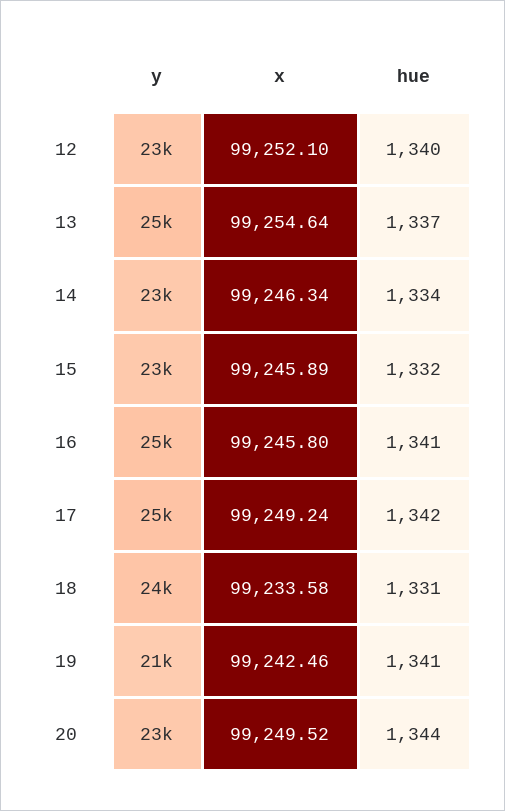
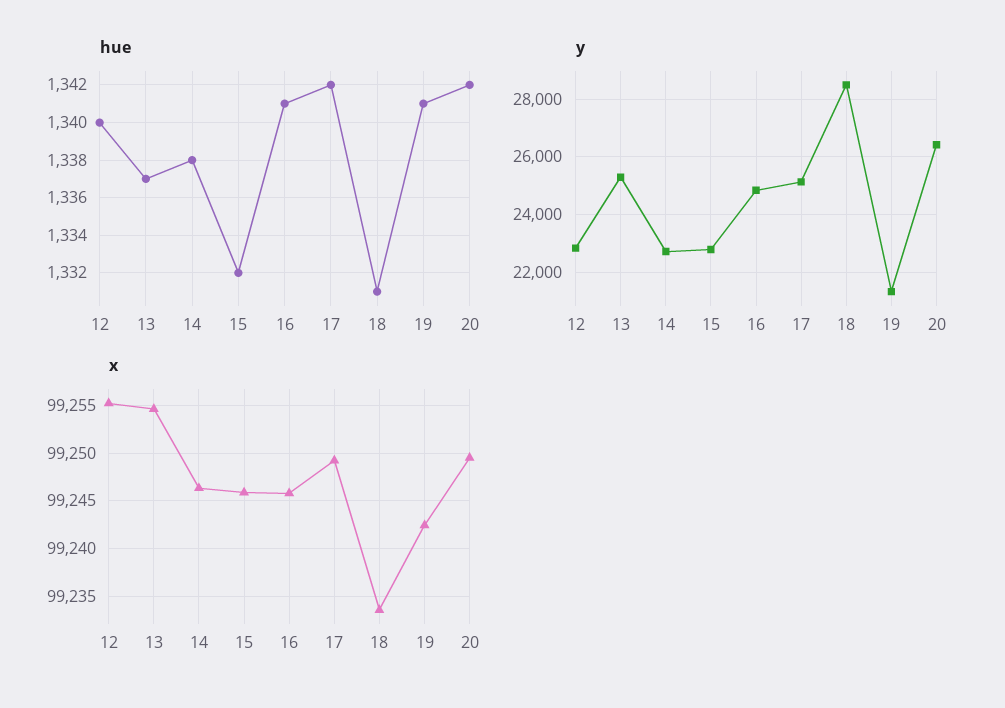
  {
    "y": {
      "12": 23000,
      "13": 25000,
      "14": 23000,
      "15": 23000,
      "16": 25000,
      "17": 25000,
-     "18": 24000,
+     "18": 28500,
      "19": 21000,
-     "20": 23000
+     "20": 26500
    },
    "x": {
-     "12": 99252.1,
+     "12": 99255,
      "13": 99254.64,
      "14": 99246.34,
      "15": 99245.89,
      "16": 99245.8,
      "17": 99249.24,
      "18": 99233.58,
      "19": 99242.46,
      "20": 99249.52
    },
    "hue": {
      "12": 1340,
      "13": 1337,
-     "14": 1334,
+     "14": 1338,
      "15": 1332,
      "16": 1341,
      "17": 1342,
      "18": 1331,
      "19": 1341,
-     "20": 1344
+     "20": 1342
    }
  }

